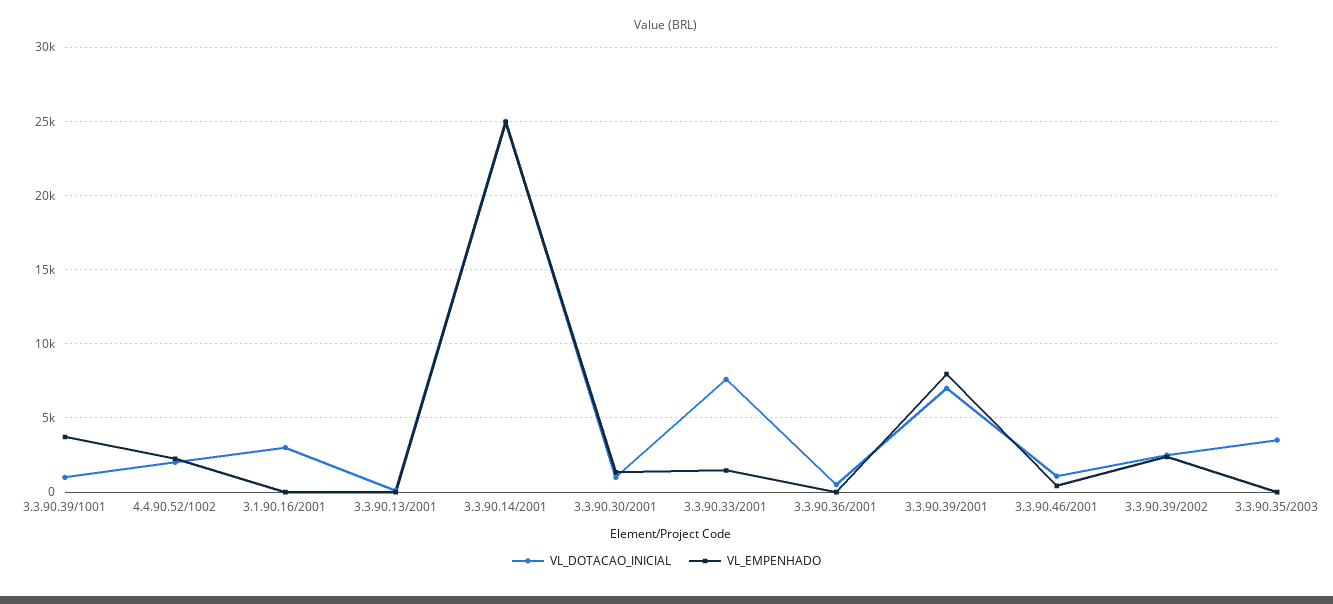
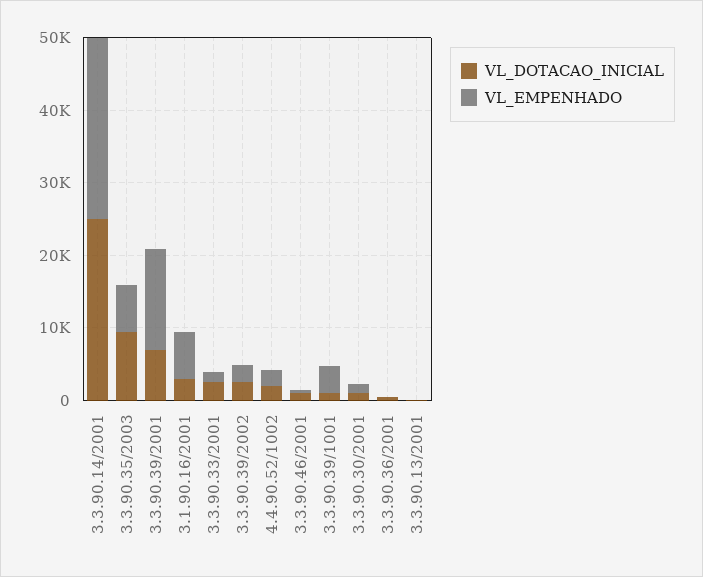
  {
    "VL_DOTACAO_INICIAL": {
      "3.3.90.39/1001": 1000,
      "4.4.90.52/1002": 2000,
      "3.1.90.16/2001": 3000,
      "3.3.90.13/2001": 0,
      "3.3.90.14/2001": 25000,
      "3.3.90.30/2001": 1000,
-     "3.3.90.33/2001": 7500,
+     "3.3.90.33/2001": 2000,
      "3.3.90.36/2001": 500,
      "3.3.90.39/2001": 7000,
      "3.3.90.46/2001": 1000,
      "3.3.90.39/2002": 2500,
-     "3.3.90.35/2003": 3500
+     "3.3.90.35/2003": 10000
    },
    "VL_EMPENHADO": {
      "3.3.90.39/1001": 3500,
      "4.4.90.52/1002": 2500,
-     "3.1.90.16/2001": 0,
+     "3.1.90.16/2001": 6000,
      "3.3.90.13/2001": 0,
      "3.3.90.14/2001": 25000,
      "3.3.90.30/2001": 1500,
      "3.3.90.33/2001": 1500,
      "3.3.90.36/2001": 0,
-     "3.3.90.39/2001": 8000,
+     "3.3.90.39/2001": 14000,
      "3.3.90.46/2001": 500,
      "3.3.90.39/2002": 2500,
-     "3.3.90.35/2003": 0
+     "3.3.90.35/2003": 6000
    }
  }

